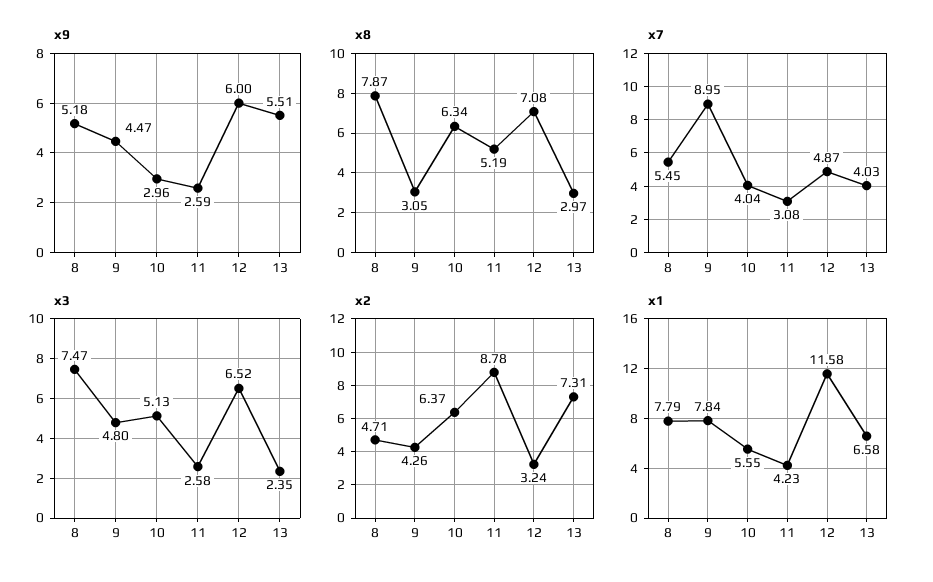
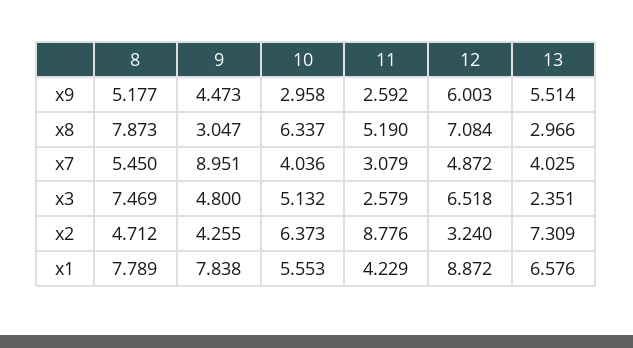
  {
    "x9": {
      "8": 5.177,
      "9": 4.473,
      "10": 2.958,
      "11": 2.592,
      "12": 6.003,
      "13": 5.514
    },
    "x8": {
      "8": 7.873,
      "9": 3.047,
      "10": 6.337,
      "11": 5.19,
      "12": 7.084,
      "13": 2.966
    },
    "x7": {
      "8": 5.45,
      "9": 8.951,
      "10": 4.036,
      "11": 3.079,
      "12": 4.872,
      "13": 4.025
    },
    "x3": {
      "8": 7.469,
      "9": 4.8,
      "10": 5.132,
      "11": 2.579,
      "12": 6.518,
      "13": 2.351
    },
    "x2": {
      "8": 4.712,
      "9": 4.255,
      "10": 6.373,
      "11": 8.776,
      "12": 3.24,
      "13": 7.309
    },
    "x1": {
      "8": 7.789,
      "9": 7.838,
      "10": 5.553,
      "11": 4.229,
-     "12": 11.58,
+     "12": 8.872,
      "13": 6.576
    }
  }

